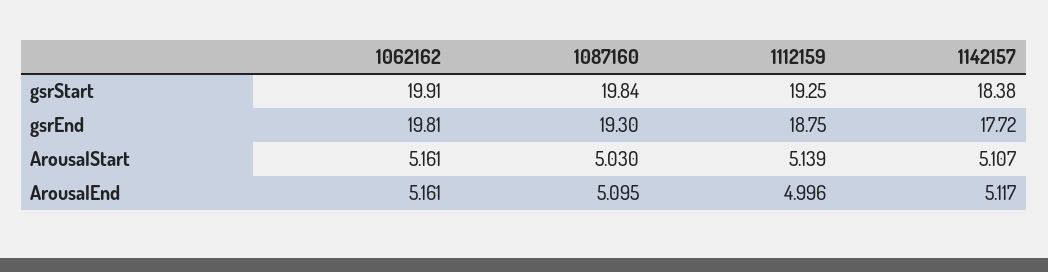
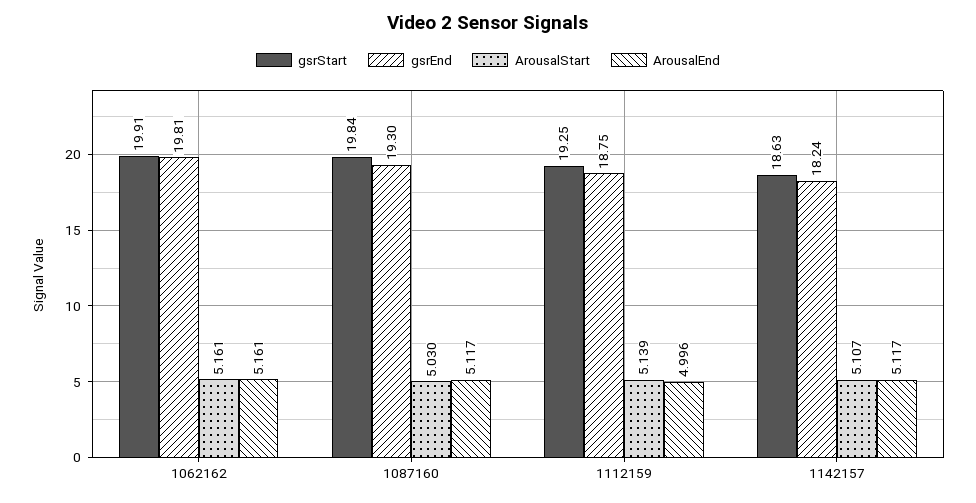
  {
    "gsrStart": {
      "1062162": 19.91,
      "1087160": 19.84,
      "1112159": 19.25,
-     "1142157": 18.38
+     "1142157": 18.63
    },
    "gsrEnd": {
      "1062162": 19.81,
      "1087160": 19.3,
      "1112159": 18.75,
-     "1142157": 17.72
+     "1142157": 18.24
    },
    "ArousalStart": {
      "1062162": 5.161,
      "1087160": 5.03,
      "1112159": 5.139,
      "1142157": 5.107
    },
    "ArousalEnd": {
      "1062162": 5.161,
-     "1087160": 5.095,
+     "1087160": 5.117,
      "1112159": 4.996,
      "1142157": 5.117
    }
  }

